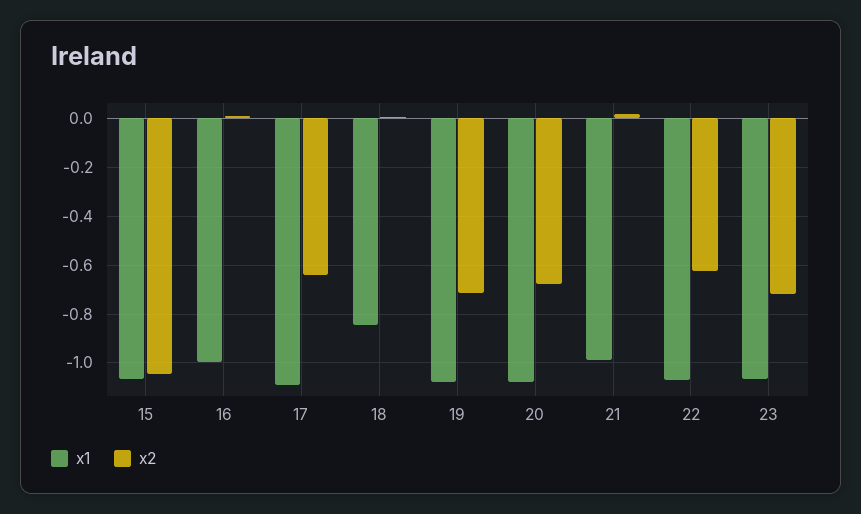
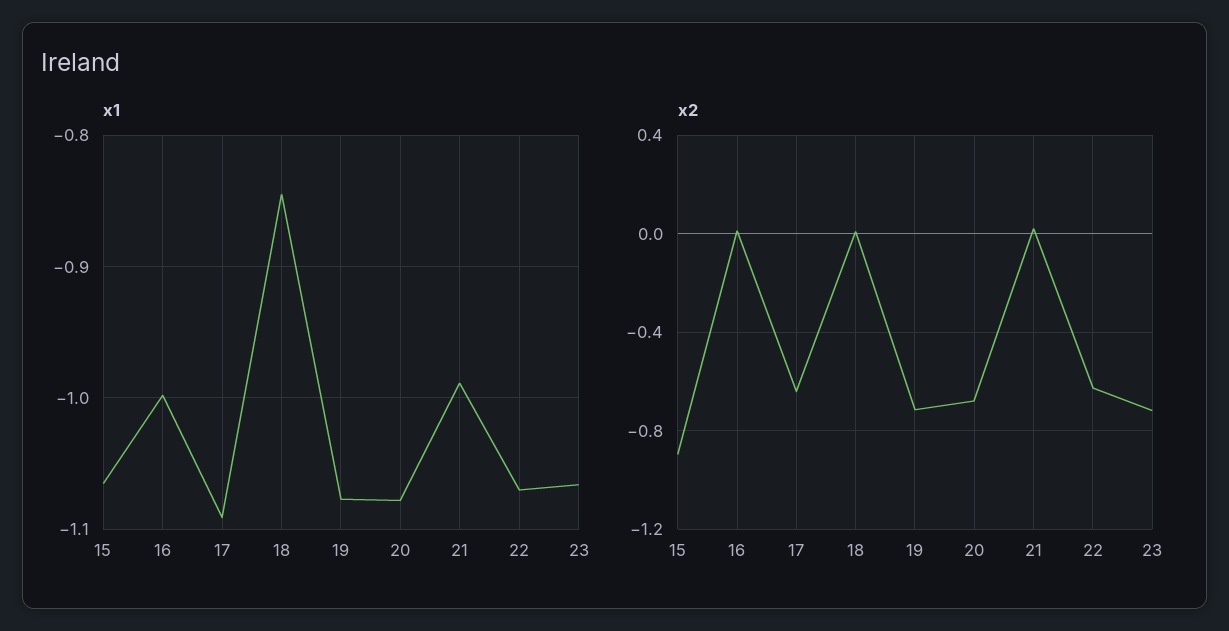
  {
    "x1": {
      "15": -1.07,
      "16": -1,
      "17": -1.09,
      "18": -0.85,
      "19": -1.08,
      "20": -1.08,
      "21": -0.99,
      "22": -1.07,
      "23": -1.07
    },
    "x2": {
-     "15": -1.05,
+     "15": -0.9,
      "16": 0,
      "17": -0.65,
      "18": 0,
      "19": -0.725,
      "20": -0.675,
      "21": 0.025,
      "22": -0.625,
      "23": -0.725
    }
  }

